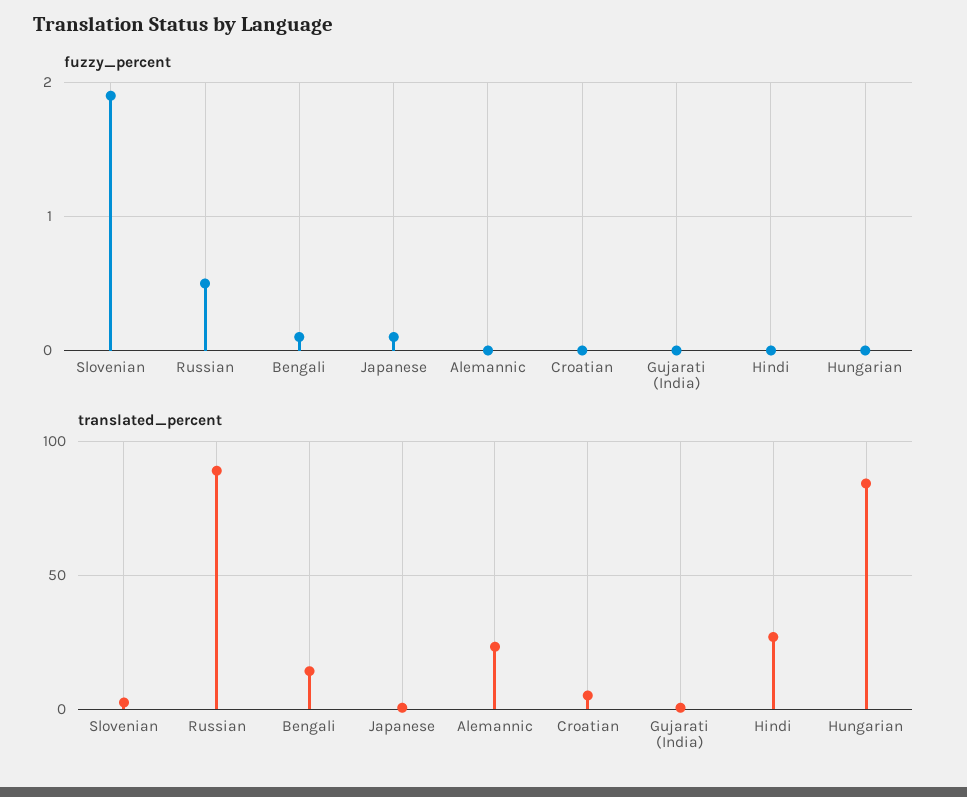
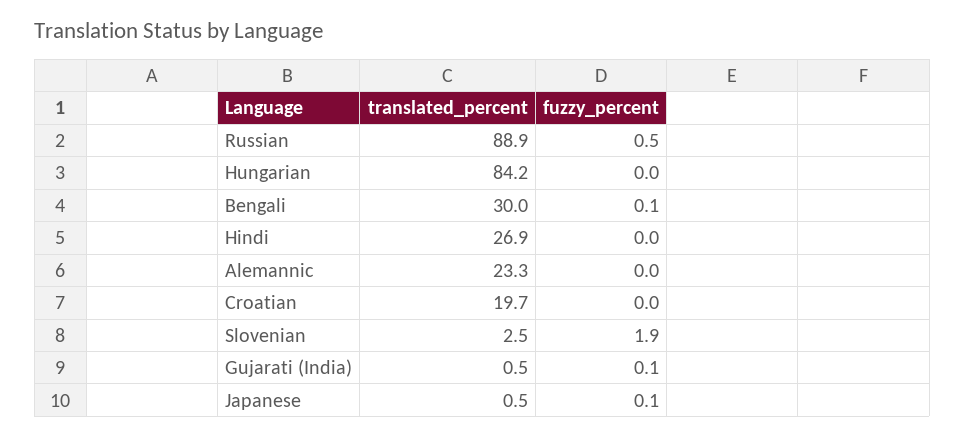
  {
    "fuzzy_percent": {
      "Slovenian": 1.9,
      "Russian": 0.5,
      "Bengali": 0.1,
      "Japanese": 0.1,
      "Alemannic": 0,
      "Croatian": 0,
-     "Gujarati (India)": 0,
+     "Gujarati (India)": 0.1,
      "Hindi": 0,
      "Hungarian": 0
    },
    "translated_percent": {
      "Slovenian": 2.5,
      "Russian": 88.9,
-     "Bengali": 15,
+     "Bengali": 30,
      "Japanese": 0.5,
      "Alemannic": 23.3,
-     "Croatian": 5,
+     "Croatian": 19.7,
      "Gujarati (India)": 0.5,
      "Hindi": 26.9,
      "Hungarian": 84.2
    }
  }

